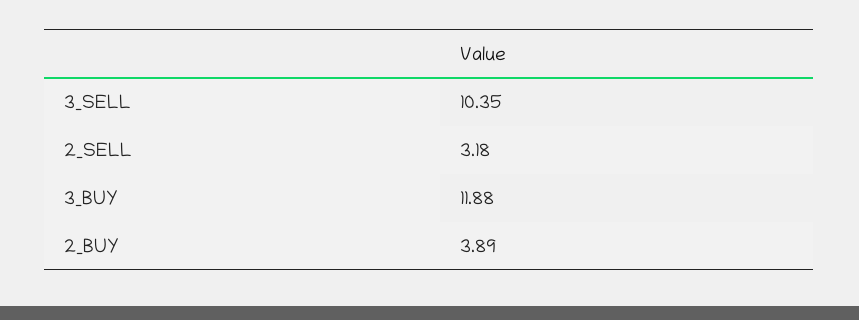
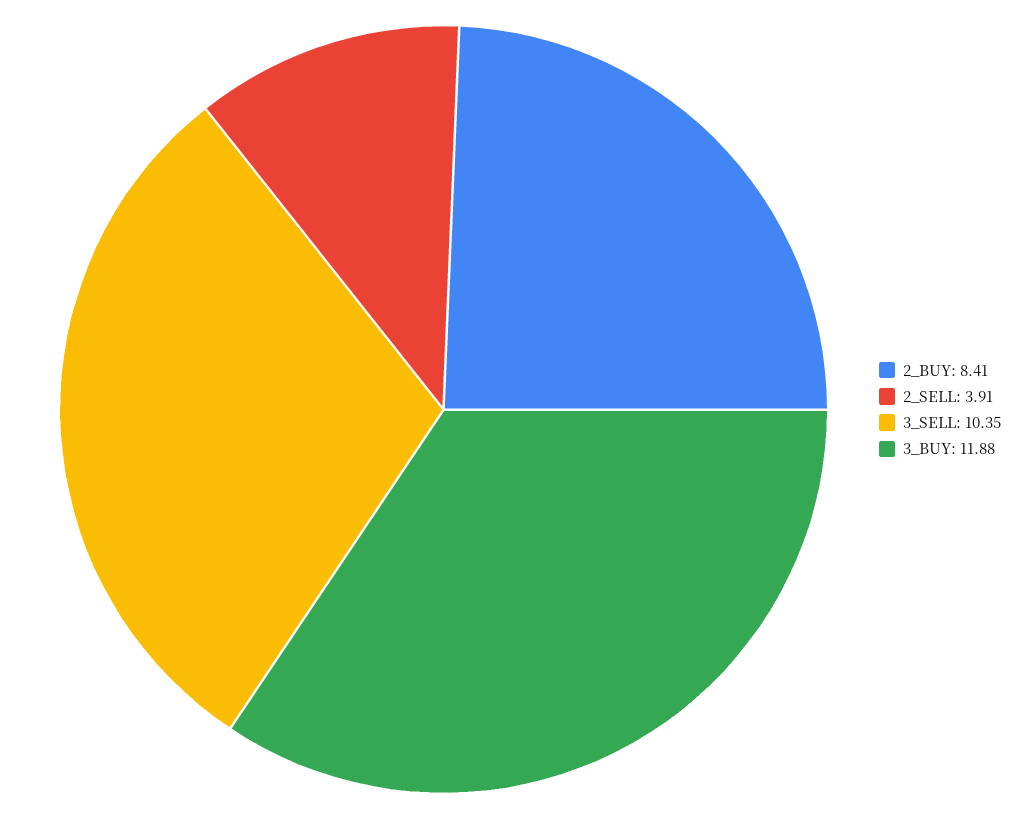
  {
    "3_SELL": 10.35,
-   "2_SELL": 3.18,
+   "2_SELL": 3.91,
    "3_BUY": 11.88,
-   "2_BUY": 3.89
+   "2_BUY": 8.41
  }

